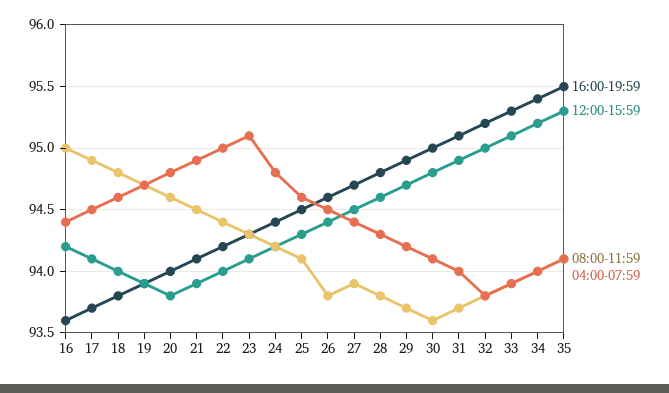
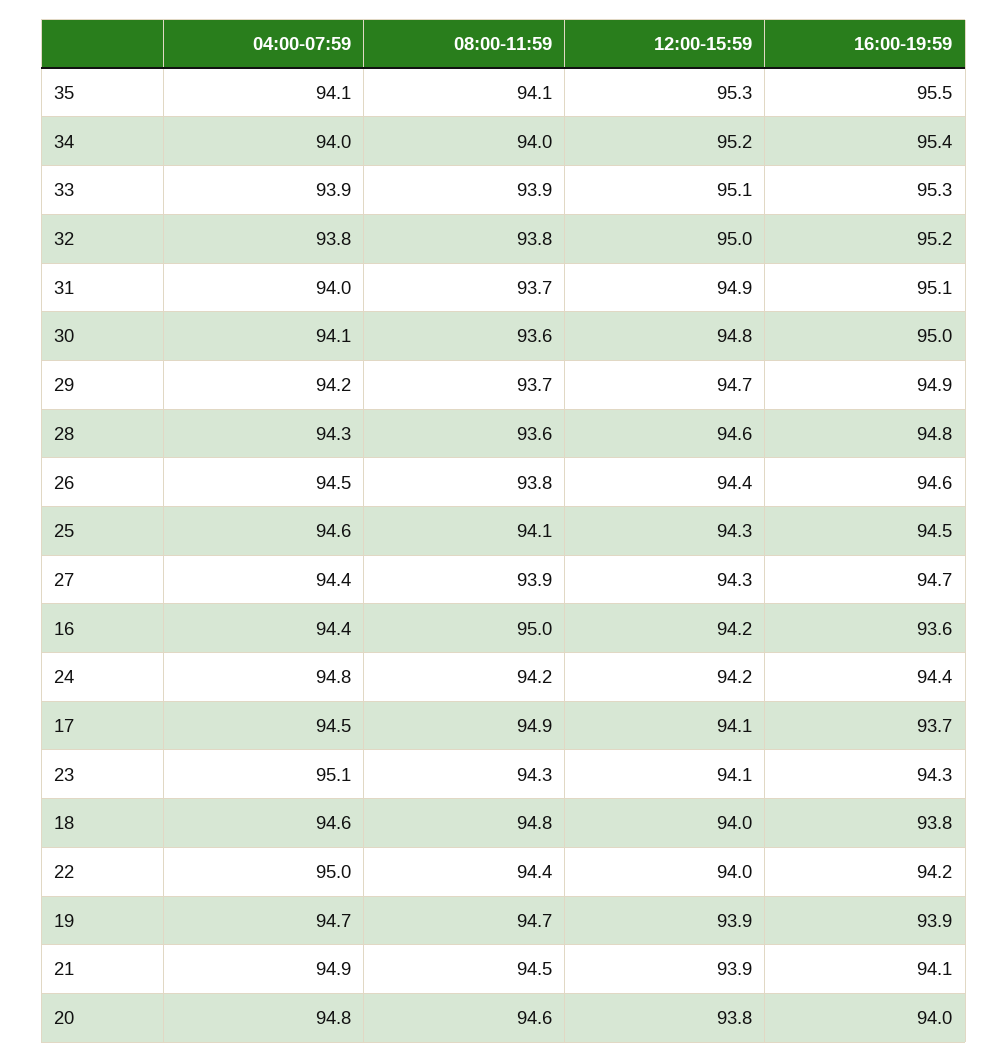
  {
    "16:00-19:59": {
      "16": 93.6,
      "17": 93.7,
      "18": 93.8,
      "19": 93.9,
      "20": 94,
      "21": 94.1,
      "22": 94.2,
      "23": 94.3,
      "24": 94.4,
      "25": 94.5,
      "26": 94.6,
      "27": 94.7,
      "28": 94.8,
      "29": 94.9,
      "30": 95,
      "31": 95.1,
      "32": 95.2,
      "33": 95.3,
      "34": 95.4,
      "35": 95.5
    },
    "12:00-15:59": {
      "16": 94.2,
      "17": 94.1,
      "18": 94,
      "19": 93.9,
      "20": 93.8,
      "21": 93.9,
      "22": 94,
      "23": 94.1,
      "24": 94.2,
      "25": 94.3,
      "26": 94.4,
-     "27": 94.5,
+     "27": 94.3,
      "28": 94.6,
      "29": 94.7,
      "30": 94.8,
      "31": 94.9,
      "32": 95,
      "33": 95.1,
      "34": 95.2,
      "35": 95.3
    },
    "08:00-11:59": {
      "16": 95,
      "17": 94.9,
      "18": 94.8,
      "19": 94.7,
      "20": 94.6,
      "21": 94.5,
      "22": 94.4,
      "23": 94.3,
      "24": 94.2,
      "25": 94.1,
      "26": 93.8,
      "27": 93.9,
-     "28": 93.8,
+     "28": 93.6,
      "29": 93.7,
      "30": 93.6,
      "31": 93.7,
      "32": 93.8,
      "33": 93.9,
      "34": 94,
      "35": 94.1
    },
    "04:00-07:59": {
      "16": 94.4,
      "17": 94.5,
      "18": 94.6,
      "19": 94.7,
      "20": 94.8,
      "21": 94.9,
      "22": 95,
      "23": 95.1,
      "24": 94.8,
      "25": 94.6,
      "26": 94.5,
      "27": 94.4,
      "28": 94.3,
      "29": 94.2,
      "30": 94.1,
      "31": 94,
      "32": 93.8,
      "33": 93.9,
      "34": 94,
      "35": 94.1
    }
  }

